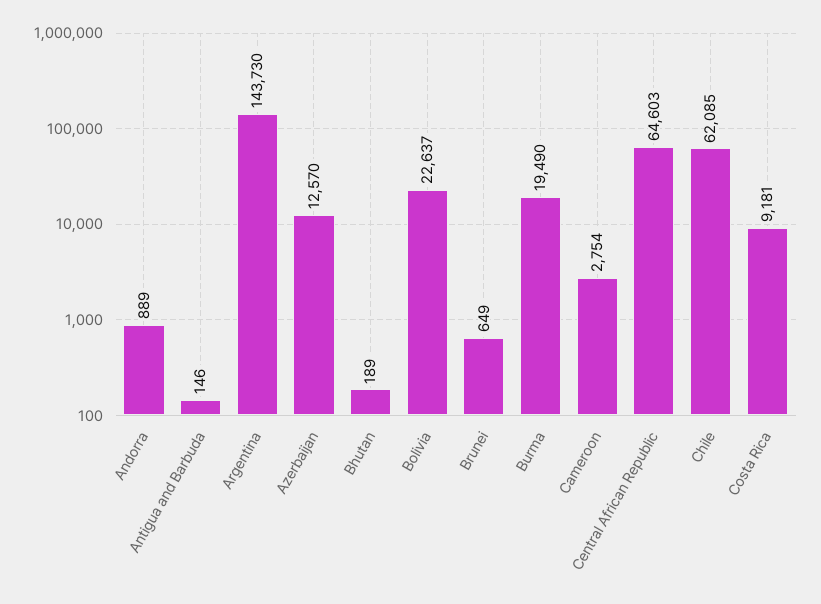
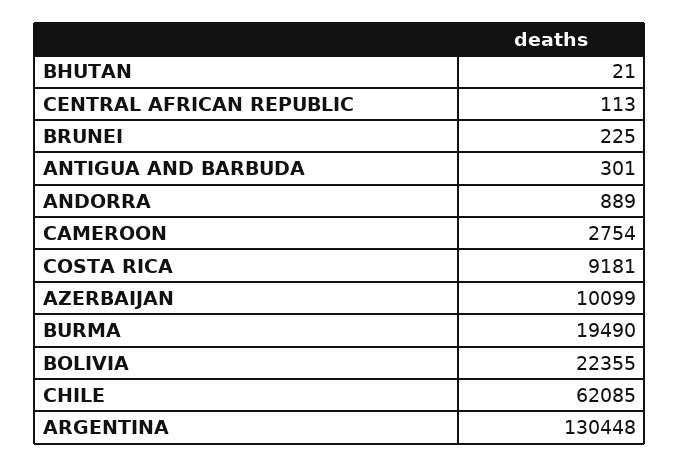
  {
    "Andorra": 889,
-   "Antigua and Barbuda": 146,
+   "Antigua and Barbuda": 301,
-   "Argentina": 143730,
+   "Argentina": 130448,
-   "Azerbaijan": 12570,
+   "Azerbaijan": 10099,
-   "Bhutan": 189,
+   "Bhutan": 21,
-   "Bolivia": 22637,
+   "Bolivia": 22355,
-   "Brunei": 649,
+   "Brunei": 225,
    "Burma": 19490,
    "Cameroon": 2754,
-   "Central African Republic": 64603,
+   "Central African Republic": 113,
    "Chile": 62085,
    "Costa Rica": 9181
  }

